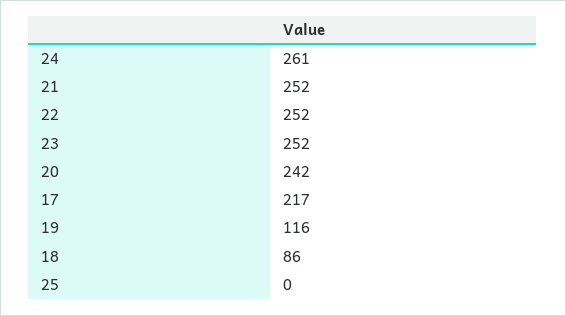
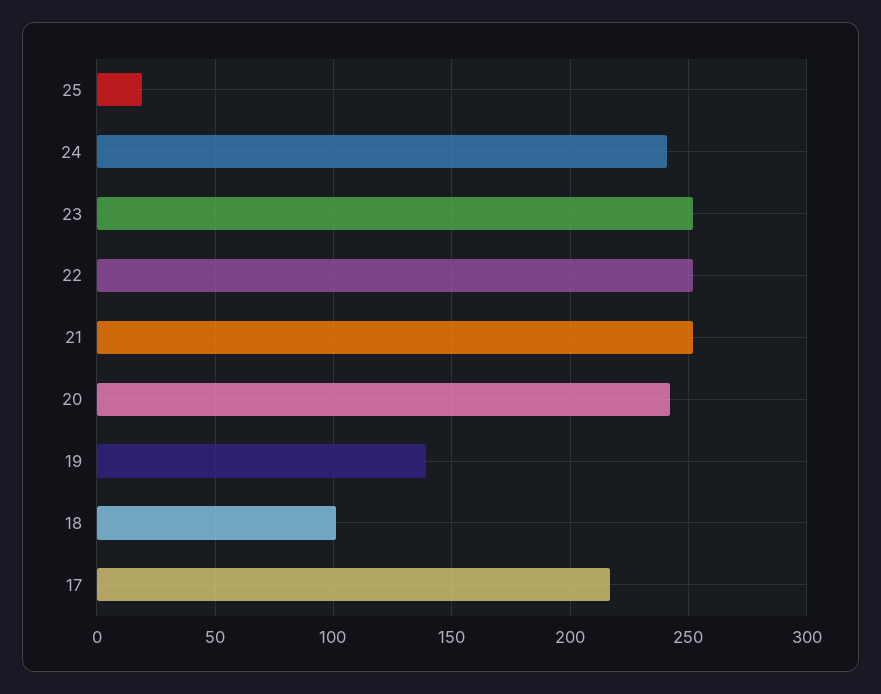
  {
-   "24": 261,
+   "24": 240,
    "21": 252,
    "22": 252,
    "23": 252,
    "20": 242,
    "17": 217,
-   "19": 116,
+   "19": 140,
-   "18": 86,
+   "18": 100,
-   "25": 0
+   "25": 20
  }

